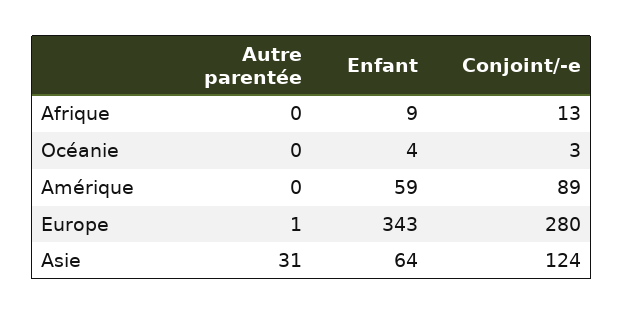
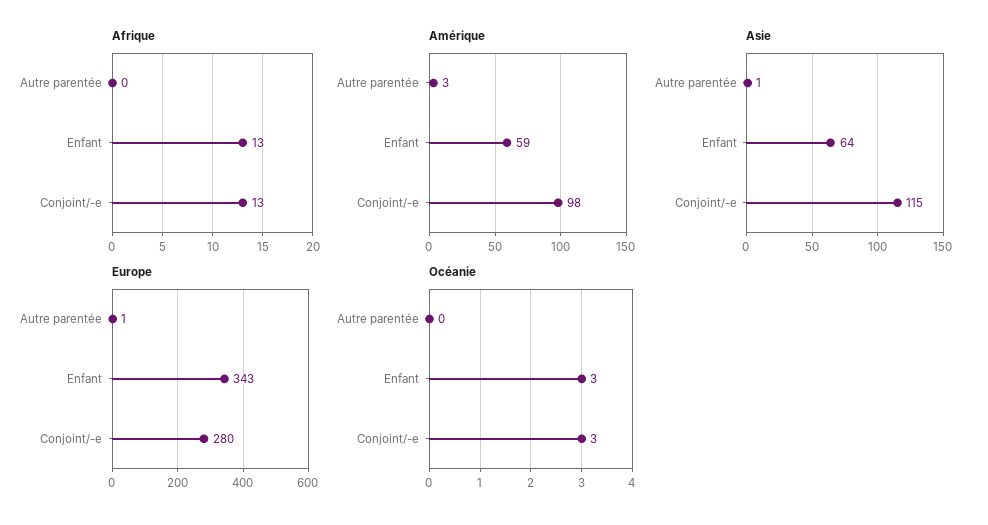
  {
    "Afrique": {
      "Autre parentée": 0,
-     "Enfant": 9,
+     "Enfant": 13,
      "Conjoint/-e": 13
    },
    "Océanie": {
      "Autre parentée": 0,
-     "Enfant": 4,
+     "Enfant": 3,
      "Conjoint/-e": 3
    },
    "Amérique": {
-     "Autre parentée": 0,
+     "Autre parentée": 3,
      "Enfant": 59,
-     "Conjoint/-e": 89
+     "Conjoint/-e": 98
    },
    "Europe": {
      "Autre parentée": 1,
      "Enfant": 343,
      "Conjoint/-e": 280
    },
    "Asie": {
-     "Autre parentée": 31,
+     "Autre parentée": 1,
      "Enfant": 64,
-     "Conjoint/-e": 124
+     "Conjoint/-e": 115
    }
  }

